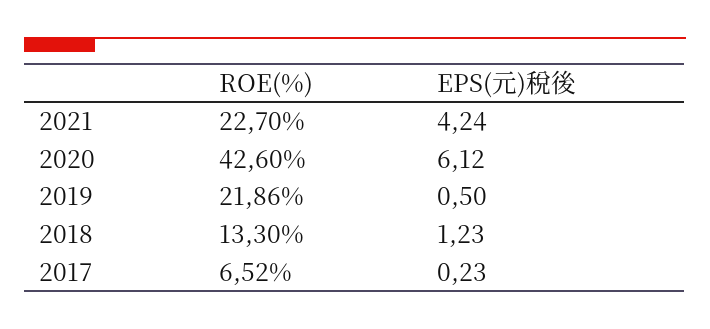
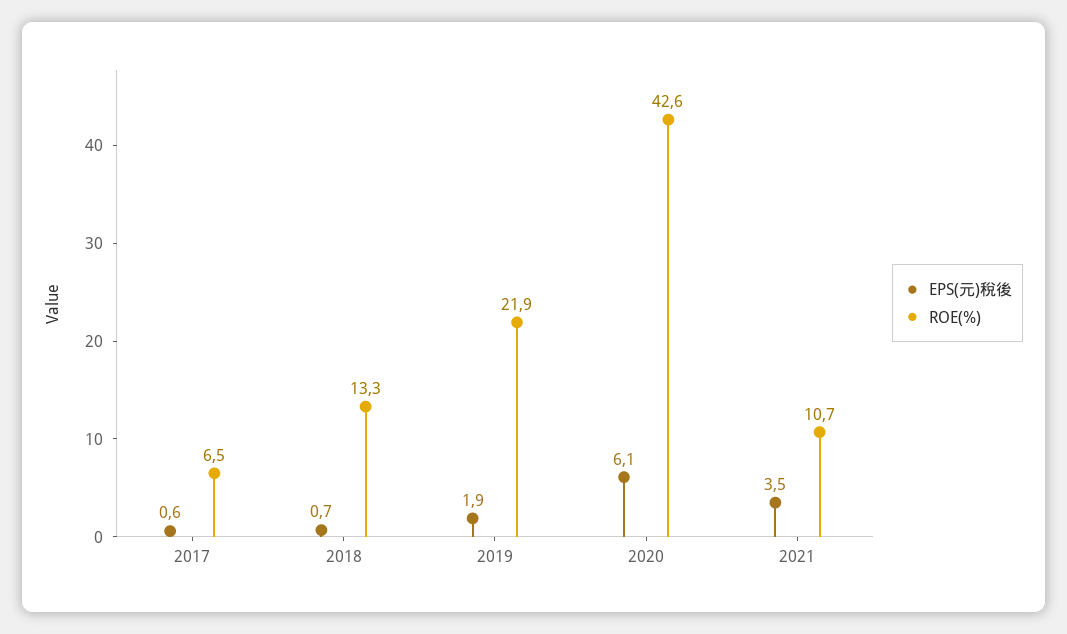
  {
    "ROE(%)": {
-     "2021": 22.7,
+     "2021": 10.7,
      "2020": 42.6,
      "2019": 21.86,
      "2018": 13.3,
      "2017": 6.52
    },
    "EPS(元)稅後": {
-     "2021": 4.24,
+     "2021": 3.5,
      "2020": 6.12,
-     "2019": 0.5,
+     "2019": 1.9,
-     "2018": 1.23,
+     "2018": 0.7,
-     "2017": 0.23
+     "2017": 0.6
    }
  }

